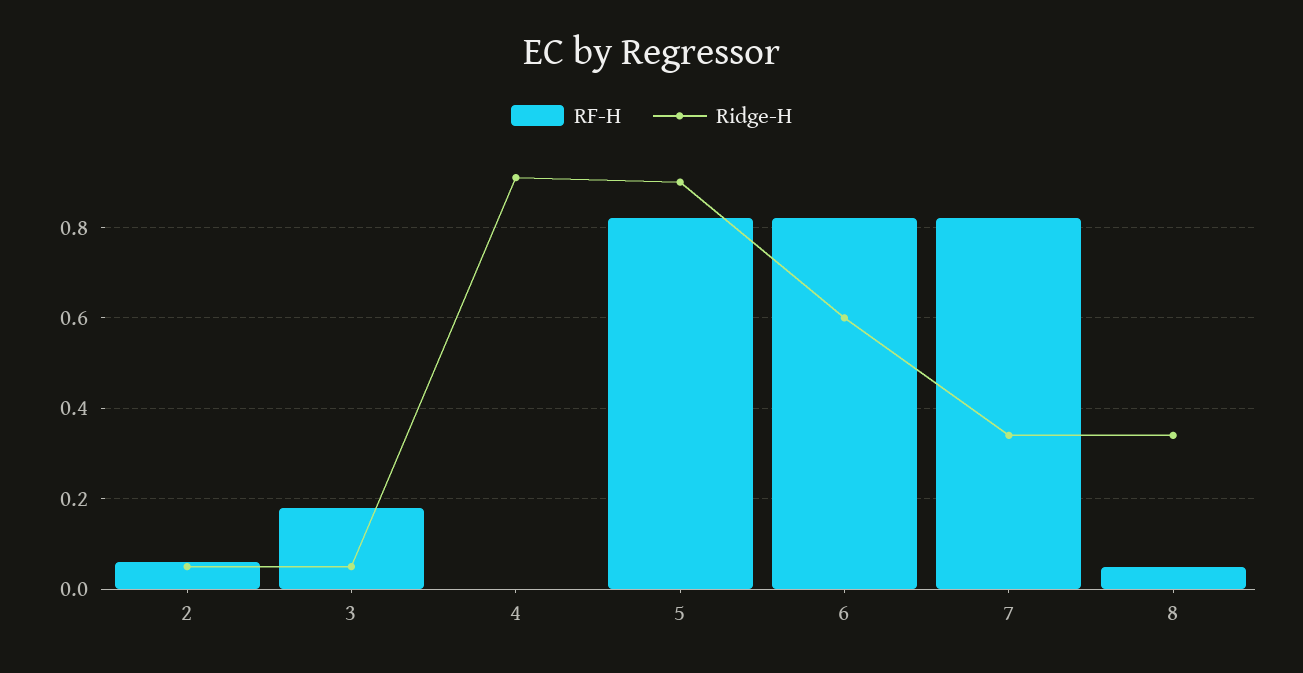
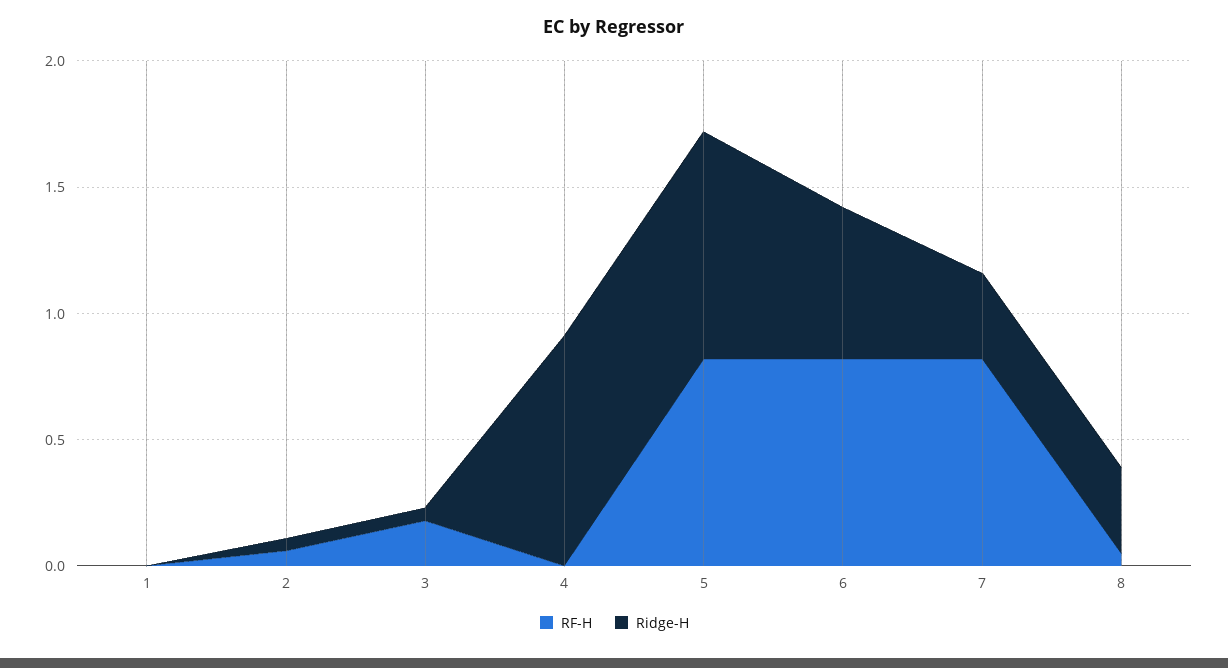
  {
    "RF-H": {
      "2": 0.05,
      "3": 0.2,
      "4": 0,
      "5": 0.8,
      "6": 0.8,
      "7": 0.8,
-     "8": 0.05
+     "8": 0.05,
+     "1": 0
    },
    "Ridge-H": {
      "2": 0.05,
      "3": 0.05,
      "4": 0.9,
      "5": 0.9,
      "6": 0.6,
      "7": 0.35,
-     "8": 0.35
+     "8": 0.35,
+     "1": 0
    }
  }

